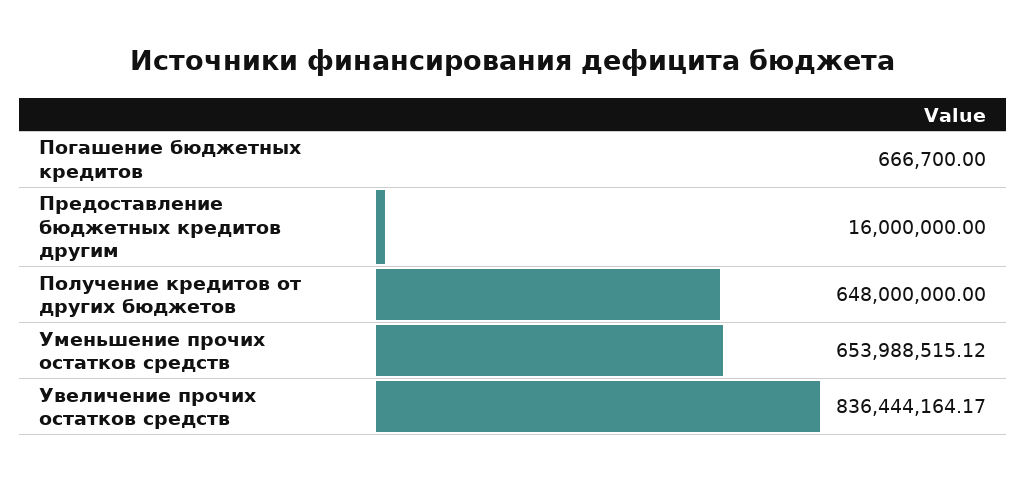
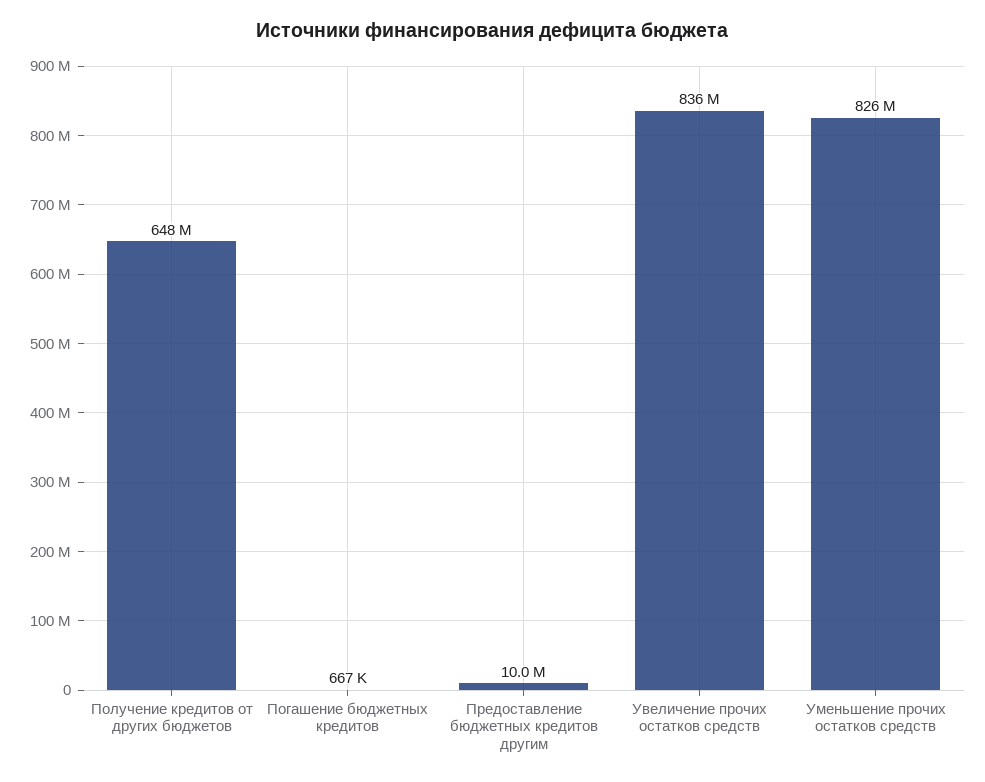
  {
    "Погашение бюджетных кредитов": 666700,
-   "Предоставление бюджетных кредитов другим": 16000000,
+   "Предоставление бюджетных кредитов другим": 10000000,
    "Получение кредитов от других бюджетов": 648000000,
-   "Уменьшение прочих остатков средств": 653988515.12,
+   "Уменьшение прочих остатков средств": 826000000,
    "Увеличение прочих остатков средств": 836444164.17
  }

